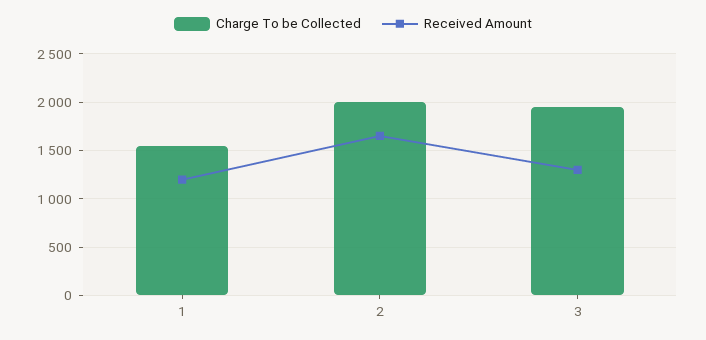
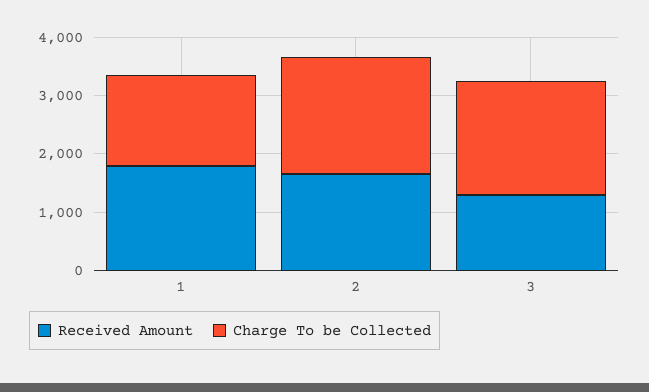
  {
    "Charge To be Collected": {
      "1": 1500,
      "2": 2000,
      "3": 2000
    },
    "Received Amount": {
-     "1": 1200,
+     "1": 1800,
      "2": 1700,
      "3": 1300
    }
  }

